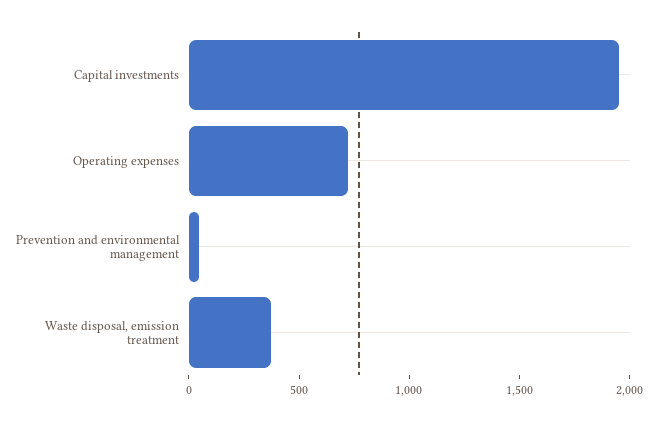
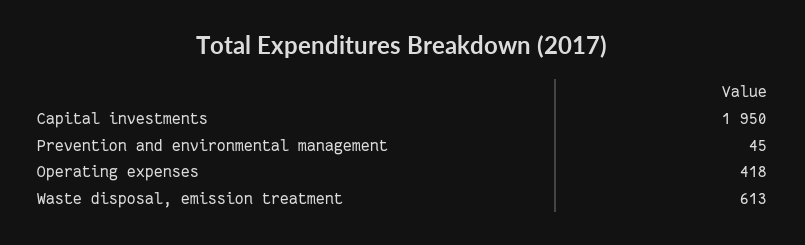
  {
    "Capital investments": 1950,
-   "Operating expenses": 700,
+   "Operating expenses": 418,
    "Prevention and environmental management": 45,
-   "Waste disposal, emission treatment": 400
+   "Waste disposal, emission treatment": 613
  }

